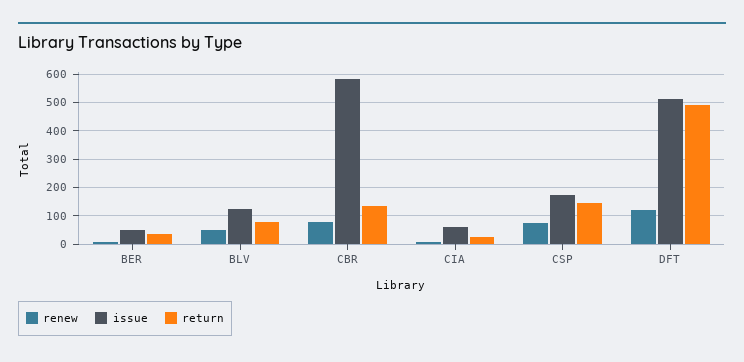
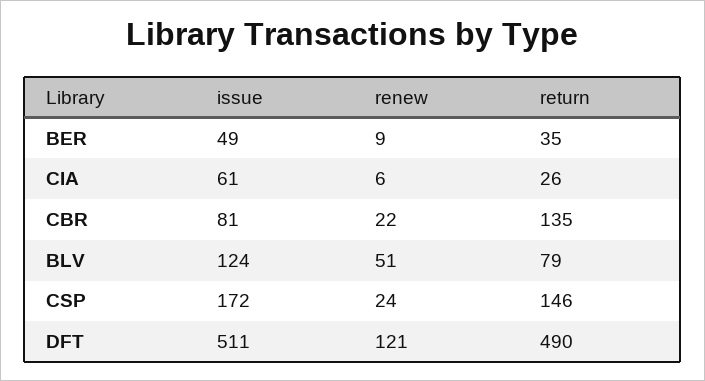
  {
    "renew": {
      "BER": 9,
      "BLV": 51,
-     "CBR": 75,
+     "CBR": 22,
      "CIA": 6,
-     "CSP": 75,
+     "CSP": 24,
      "DFT": 121
    },
    "issue": {
      "BER": 49,
      "BLV": 124,
-     "CBR": 575,
+     "CBR": 81,
      "CIA": 61,
      "CSP": 172,
      "DFT": 511
    },
    "return": {
      "BER": 35,
      "BLV": 79,
      "CBR": 135,
      "CIA": 26,
      "CSP": 146,
      "DFT": 490
    }
  }

